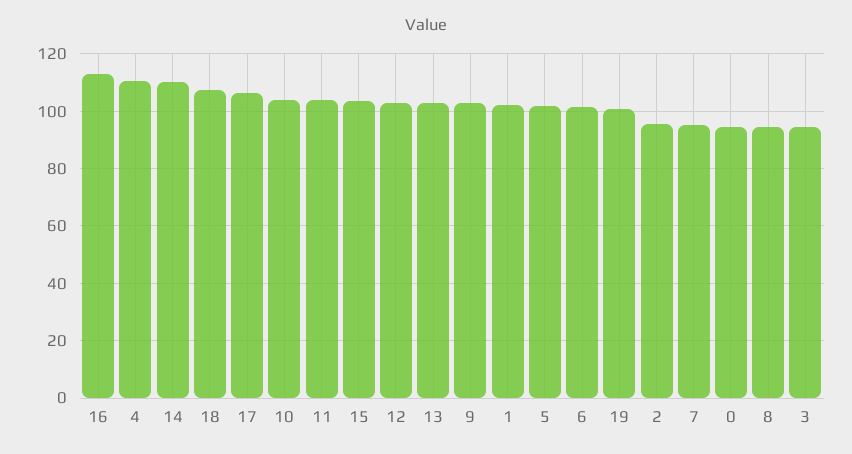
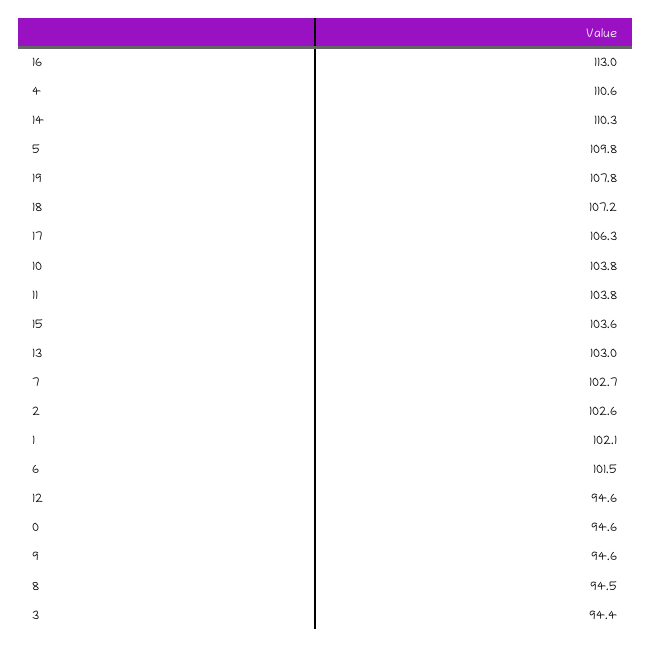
  {
    "16": 113,
    "4": 110.6,
    "14": 110.3,
    "18": 107.2,
    "17": 106.3,
    "10": 103.8,
    "11": 103.8,
    "15": 103.6,
-   "12": 102.5,
+   "12": 94.6,
    "13": 103,
-   "9": 102.5,
+   "9": 94.6,
    "1": 102.1,
-   "5": 102.5,
+   "5": 109.8,
    "6": 101.5,
-   "19": 100,
+   "19": 107.8,
-   "2": 95,
+   "2": 102.6,
-   "7": 95,
+   "7": 102.7,
    "0": 94.6,
    "8": 94.5,
    "3": 94.4
  }

